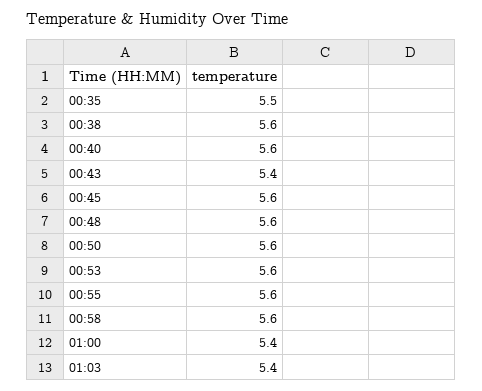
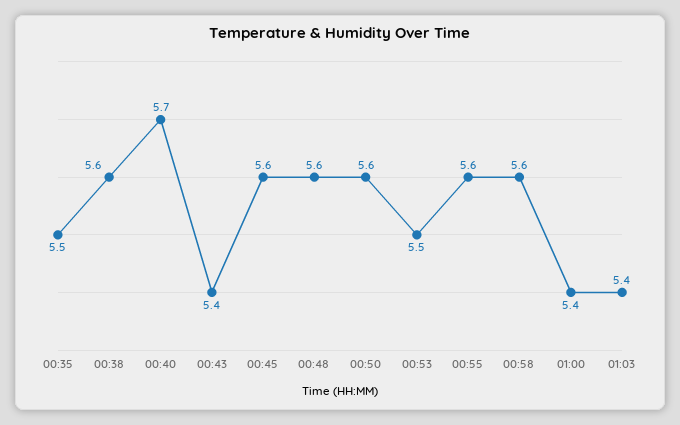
  {
    "00:35": 5.5,
    "00:38": 5.6,
-   "00:40": 5.6,
+   "00:40": 5.7,
    "00:43": 5.4,
    "00:45": 5.6,
    "00:48": 5.6,
    "00:50": 5.6,
-   "00:53": 5.6,
+   "00:53": 5.5,
    "00:55": 5.6,
    "00:58": 5.6,
    "01:00": 5.4,
    "01:03": 5.4
  }

